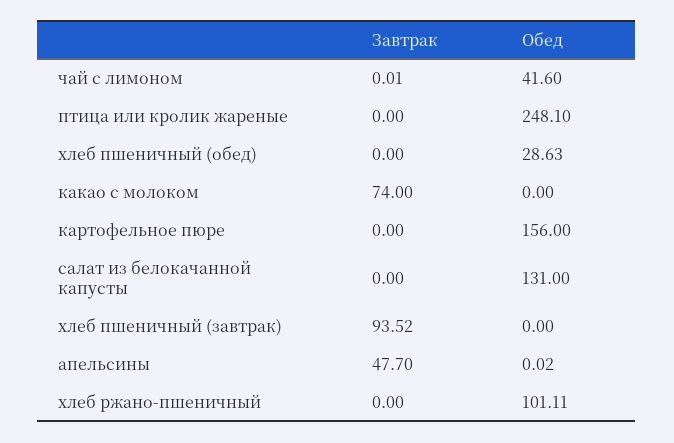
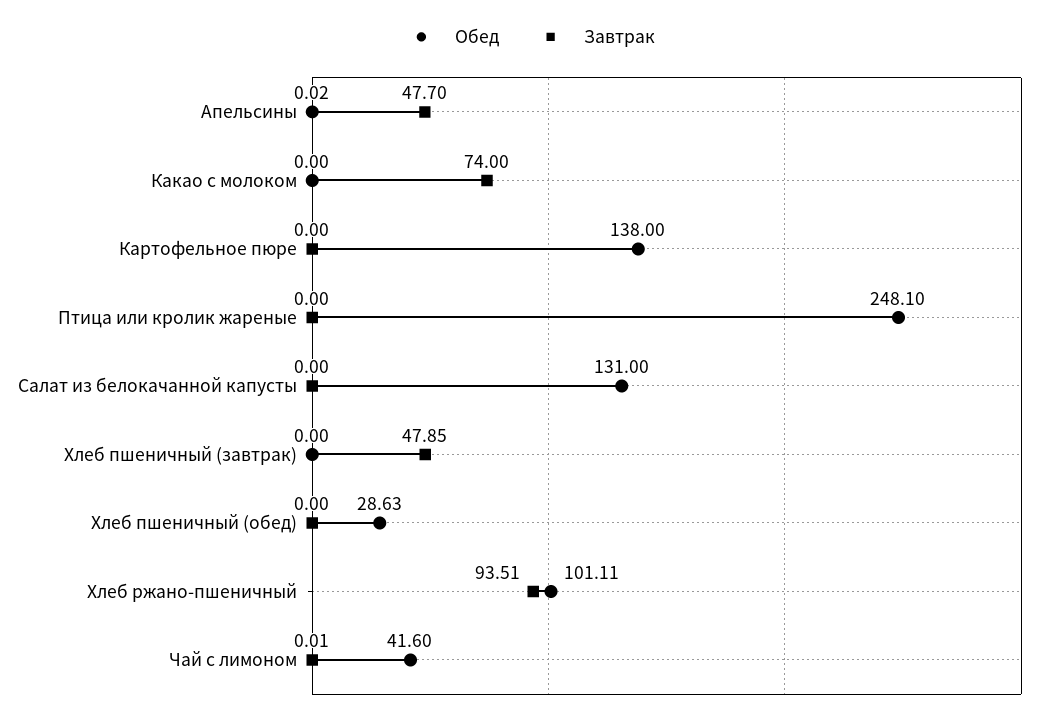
  {
    "Завтрак": {
      "чай с лимоном": 0.01,
      "птица или кролик жареные": 0,
      "хлеб пшеничный (обед)": 0,
      "какао с молоком": 74,
      "картофельное пюре": 0,
      "салат из белокачанной капусты": 0,
-     "хлеб пшеничный (завтрак)": 93.52,
+     "хлеб пшеничный (завтрак)": 47.85,
      "апельсины": 47.7,
-     "хлеб ржано-пшеничный": 0
+     "хлеб ржано-пшеничный": 93.51
    },
    "Обед": {
      "чай с лимоном": 41.6,
      "птица или кролик жареные": 248.1,
      "хлеб пшеничный (обед)": 28.63,
      "какао с молоком": 0,
-     "картофельное пюре": 156,
+     "картофельное пюре": 138,
      "салат из белокачанной капусты": 131,
      "хлеб пшеничный (завтрак)": 0,
      "апельсины": 0.02,
      "хлеб ржано-пшеничный": 101.11
    }
  }

